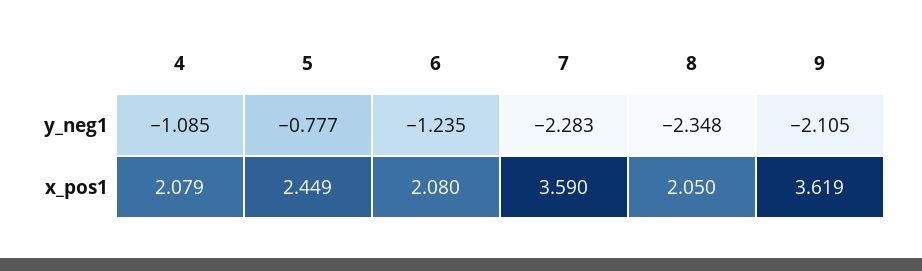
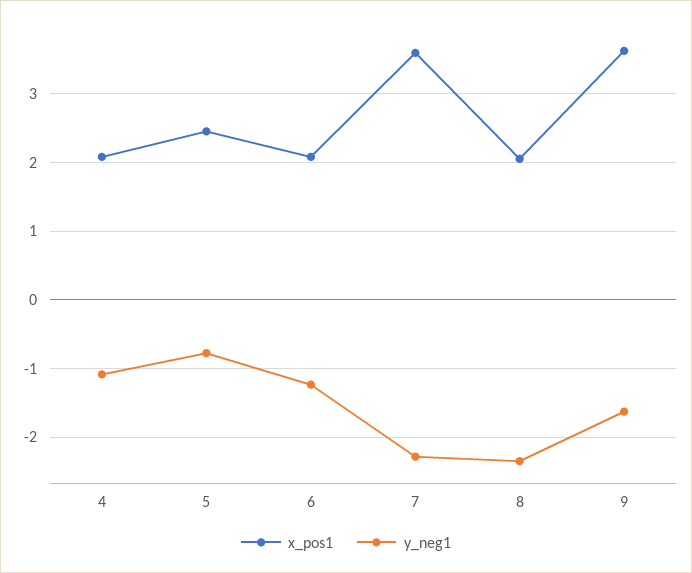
  {
    "y_neg1": {
      "4": -1.085,
      "5": -0.777,
      "6": -1.235,
      "7": -2.283,
      "8": -2.348,
-     "9": -2.105
+     "9": -1.6
    },
    "x_pos1": {
      "4": 2.079,
      "5": 2.449,
      "6": 2.08,
      "7": 3.59,
      "8": 2.05,
      "9": 3.619
    }
  }

